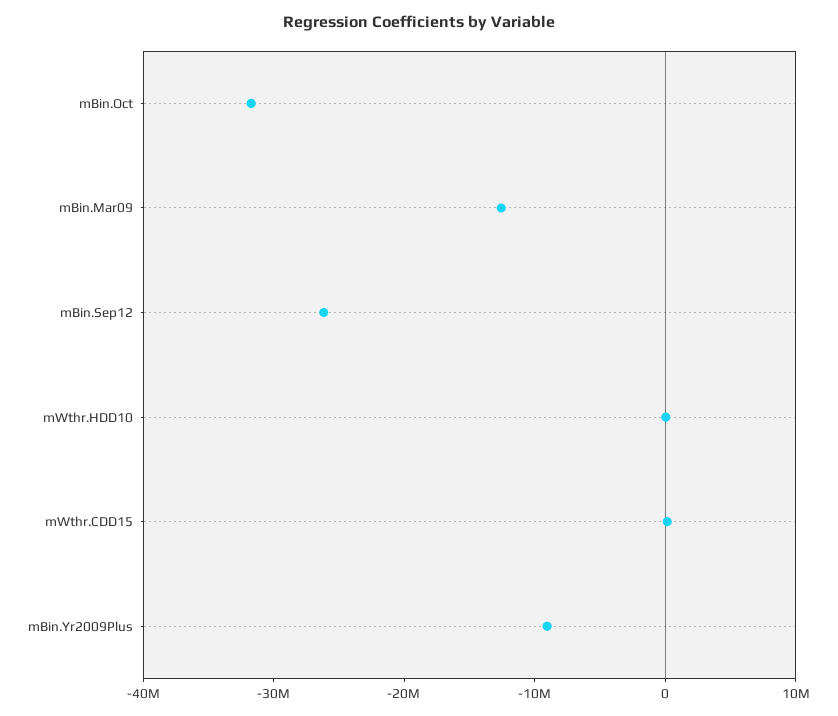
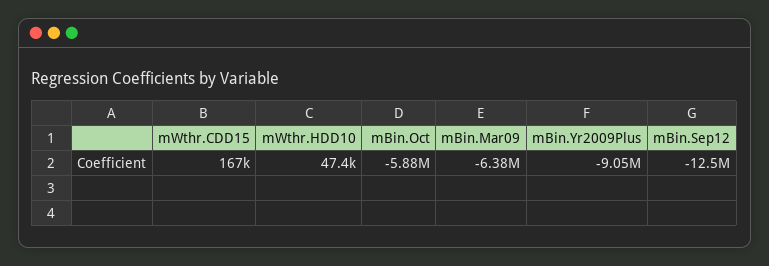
  {
-   "mBin.Oct": -32000000,
+   "mBin.Oct": -5880000,
-   "mBin.Mar09": -12000000,
+   "mBin.Mar09": -6380000,
-   "mBin.Sep12": -26000000,
+   "mBin.Sep12": -12500000,
    "mWthr.HDD10": 47400,
    "mWthr.CDD15": 167000,
    "mBin.Yr2009Plus": -9050000
  }

